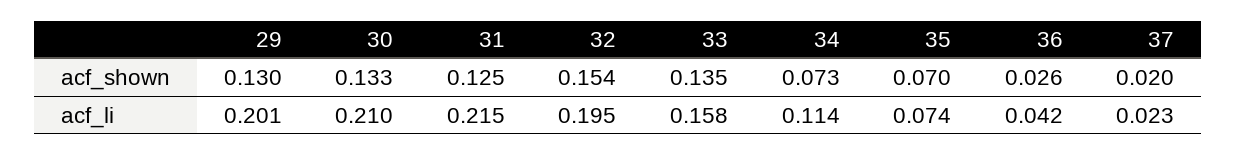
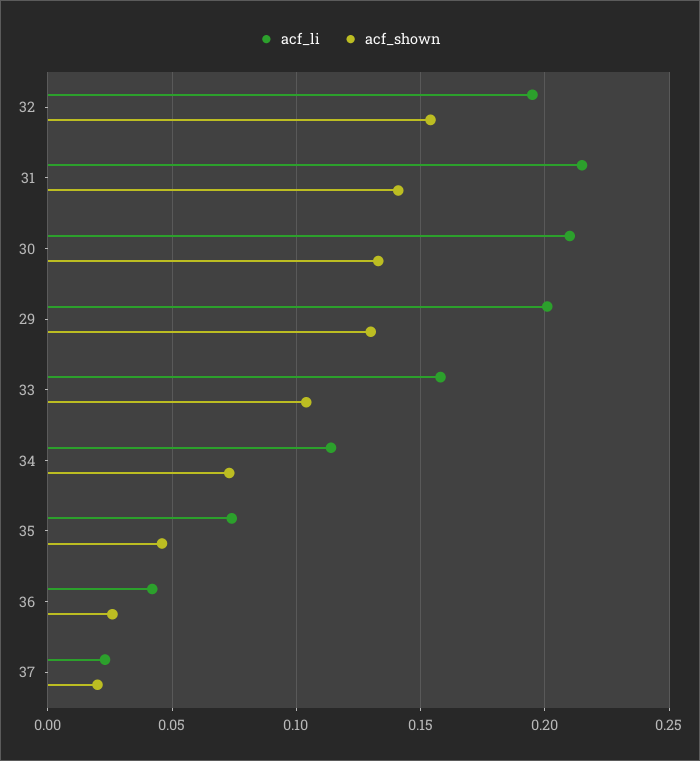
  {
    "acf_shown": {
      "29": 0.13,
      "30": 0.133,
-     "31": 0.125,
+     "31": 0.14,
      "32": 0.154,
-     "33": 0.135,
+     "33": 0.105,
      "34": 0.073,
-     "35": 0.07,
+     "35": 0.045,
      "36": 0.026,
      "37": 0.02
    },
    "acf_li": {
      "29": 0.201,
      "30": 0.21,
      "31": 0.215,
      "32": 0.195,
      "33": 0.158,
      "34": 0.114,
      "35": 0.074,
      "36": 0.042,
      "37": 0.023
    }
  }

